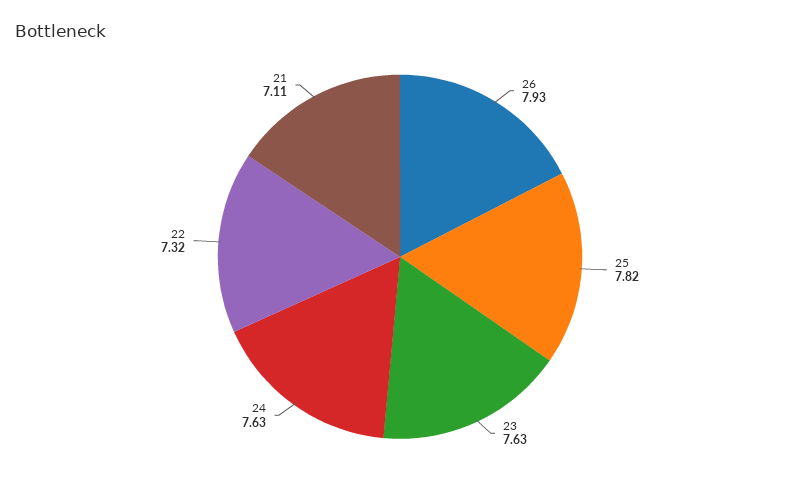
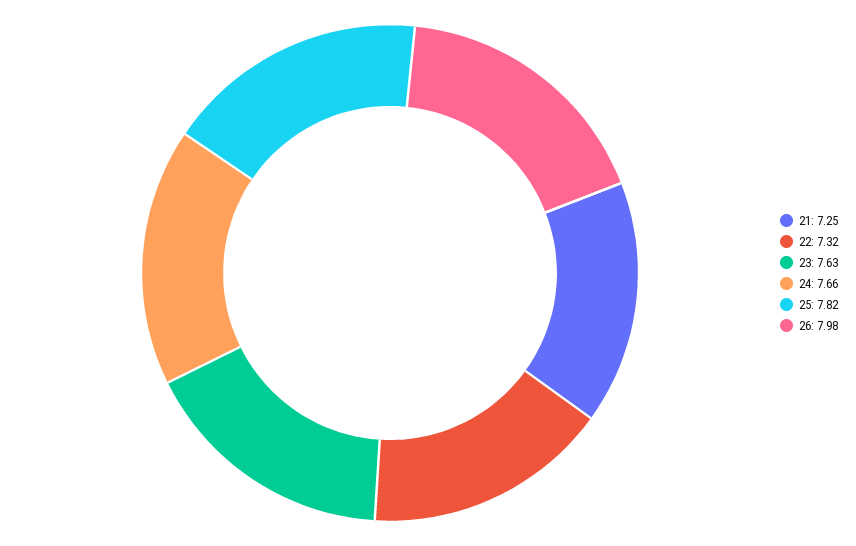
  {
-   "26": 7.93,
+   "26": 7.98,
    "25": 7.82,
    "23": 7.63,
-   "24": 7.63,
+   "24": 7.66,
    "22": 7.32,
-   "21": 7.11
+   "21": 7.25
  }

